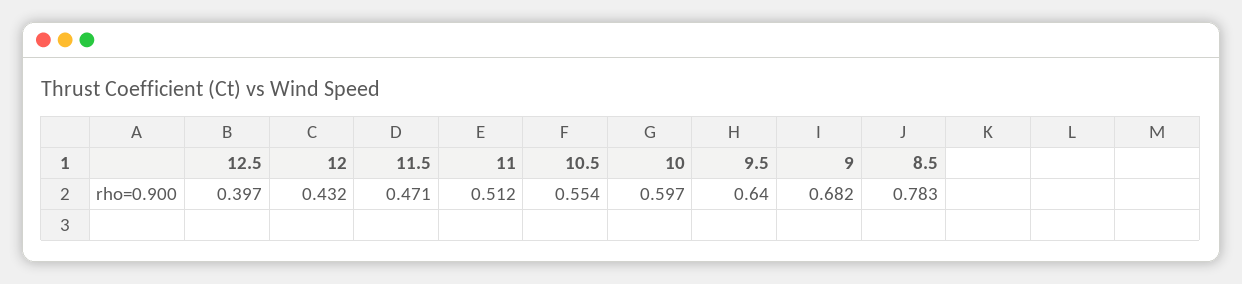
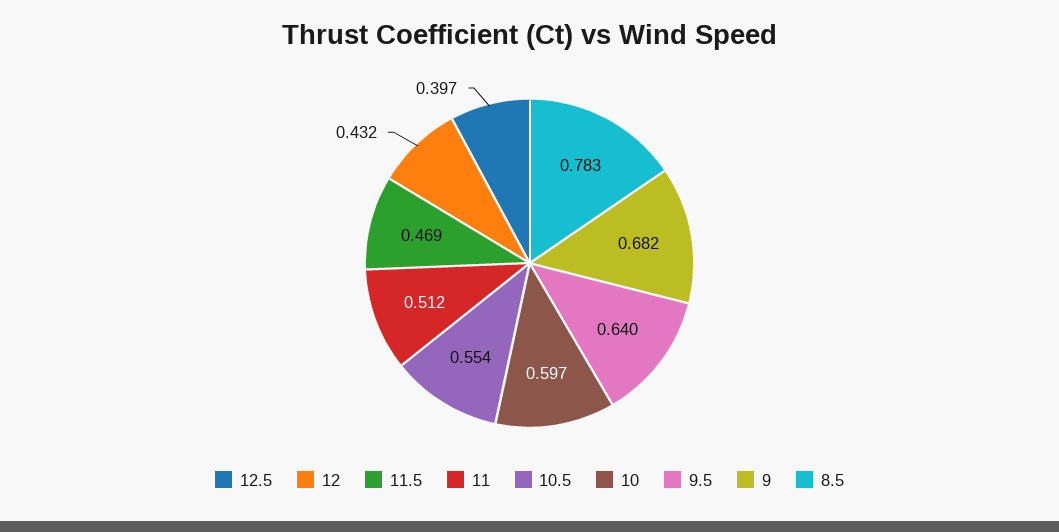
  {
    "12.5": 0.397,
    "12": 0.432,
-   "11.5": 0.471,
+   "11.5": 0.469,
    "11": 0.512,
    "10.5": 0.554,
    "10": 0.597,
    "9.5": 0.64,
    "9": 0.682,
    "8.5": 0.783
  }

